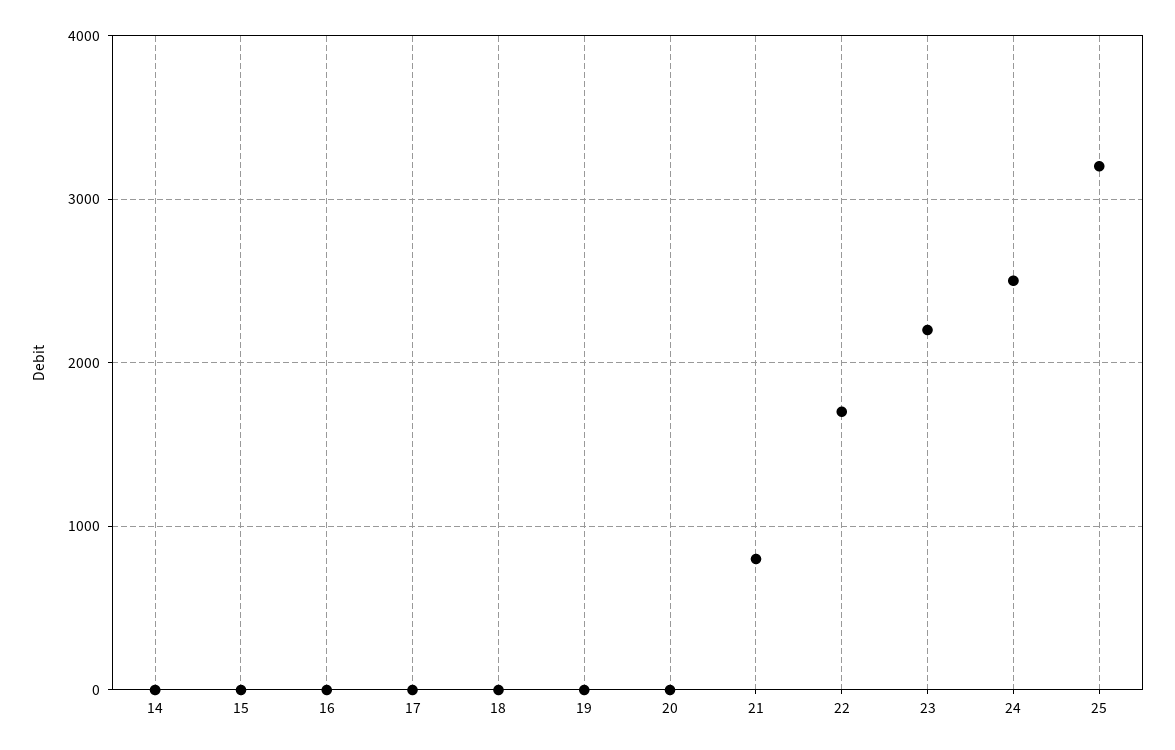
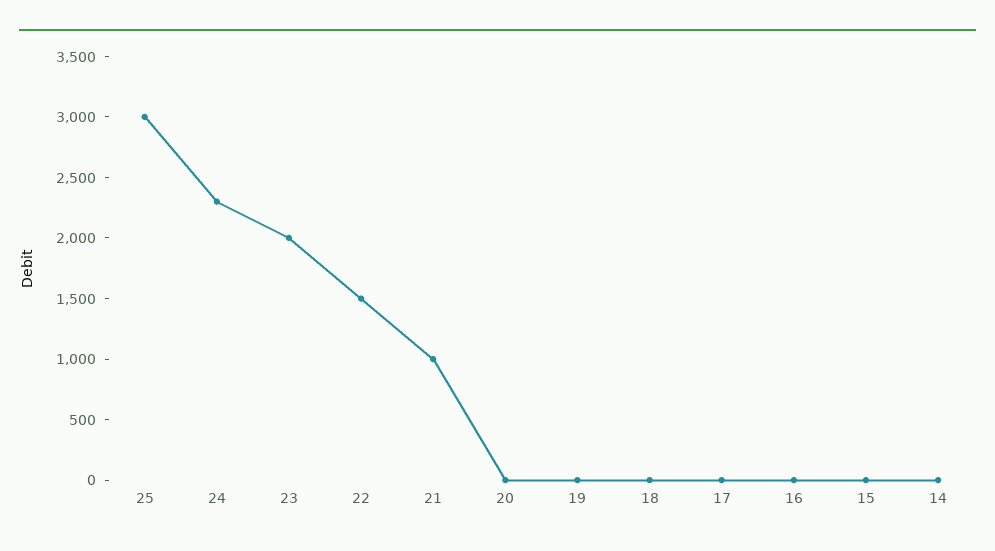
  {
    "14": 0,
    "15": 0,
    "16": 0,
    "17": 0,
    "18": 0,
    "19": 0,
    "20": 0,
-   "21": 800,
+   "21": 1000,
-   "22": 1700,
+   "22": 1500,
-   "23": 2200,
+   "23": 2000,
-   "24": 2500,
+   "24": 2300,
-   "25": 3200
+   "25": 3000
  }

